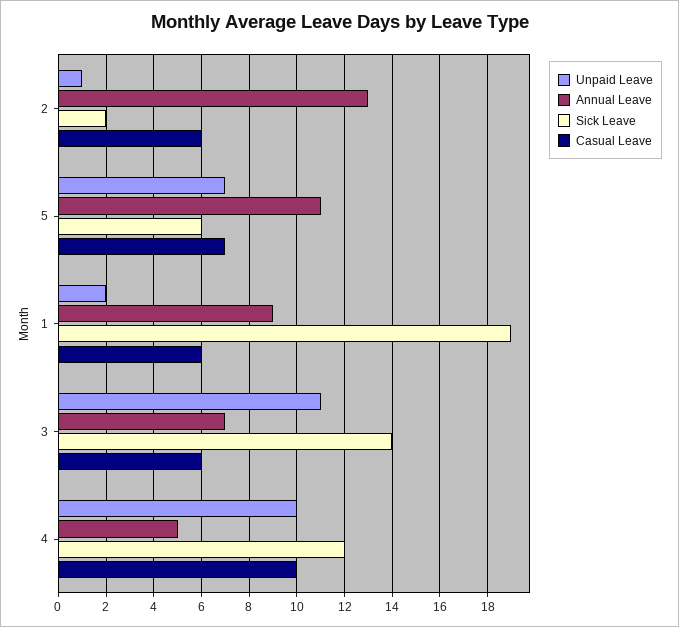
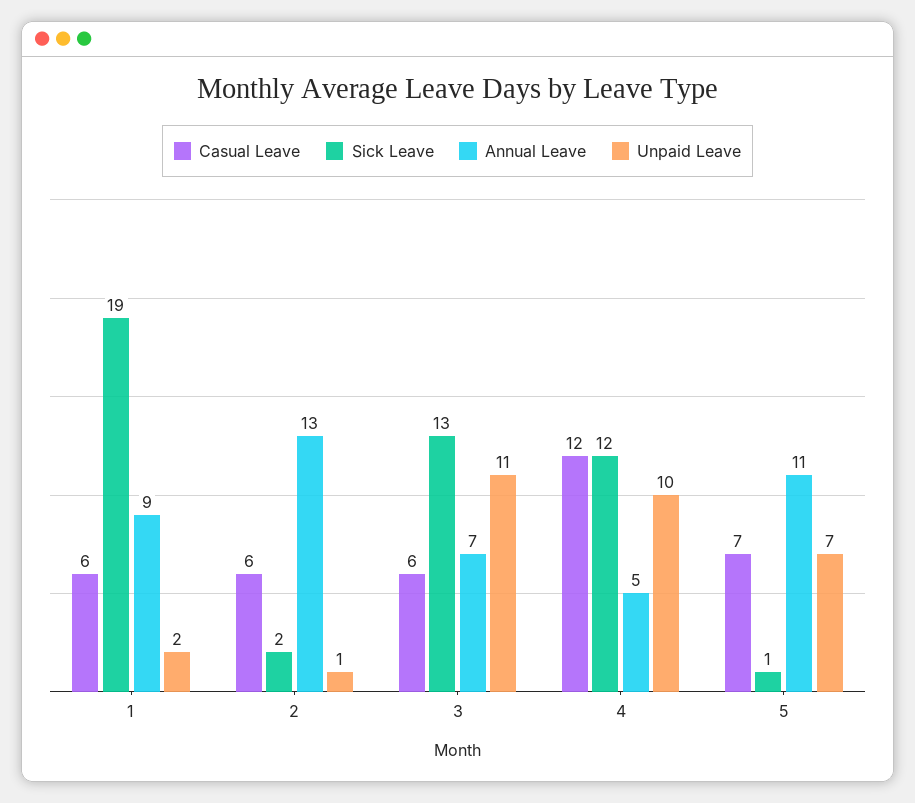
  {
    "Unpaid Leave": {
      "2": 1,
      "5": 7,
      "1": 2,
      "3": 11,
      "4": 10
    },
    "Annual Leave": {
      "2": 13,
      "5": 11,
      "1": 9,
      "3": 7,
      "4": 5
    },
    "Sick Leave": {
      "2": 2,
-     "5": 6,
+     "5": 1,
      "1": 19,
-     "3": 14,
+     "3": 13,
      "4": 12
    },
    "Casual Leave": {
      "2": 6,
      "5": 7,
      "1": 6,
      "3": 6,
-     "4": 10
+     "4": 12
    }
  }

